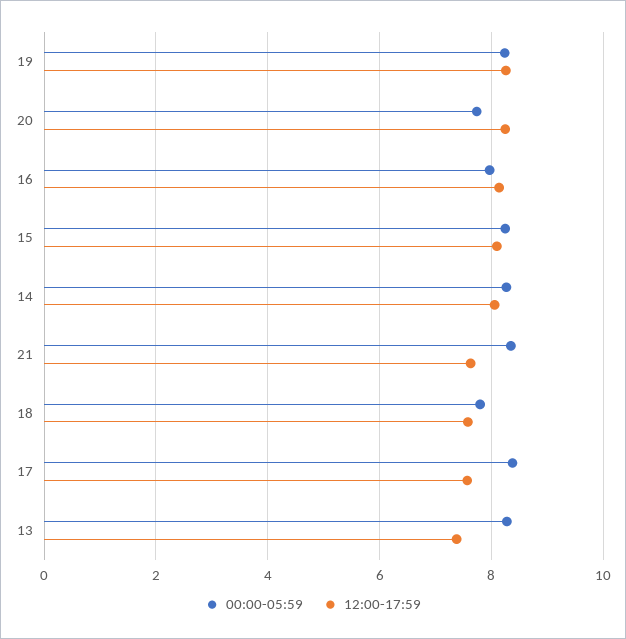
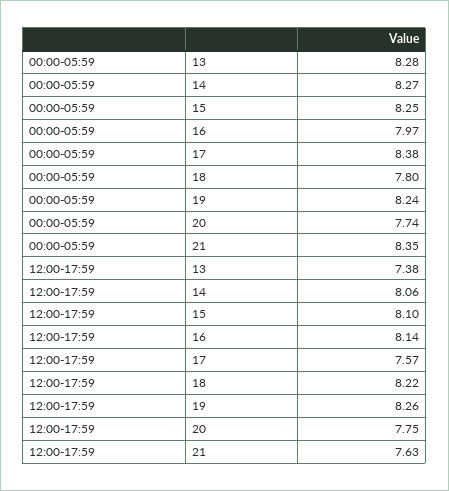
  {
    "00:00-05:59": {
      "19": 8.24,
      "20": 7.74,
      "16": 7.97,
      "15": 8.25,
      "14": 8.27,
      "21": 8.35,
      "18": 7.8,
      "17": 8.38,
      "13": 8.28
    },
    "12:00-17:59": {
      "19": 8.26,
-     "20": 8.2,
+     "20": 7.75,
      "16": 8.14,
      "15": 8.1,
      "14": 8.06,
      "21": 7.63,
-     "18": 7.6,
+     "18": 8.22,
      "17": 7.57,
      "13": 7.38
    }
  }

